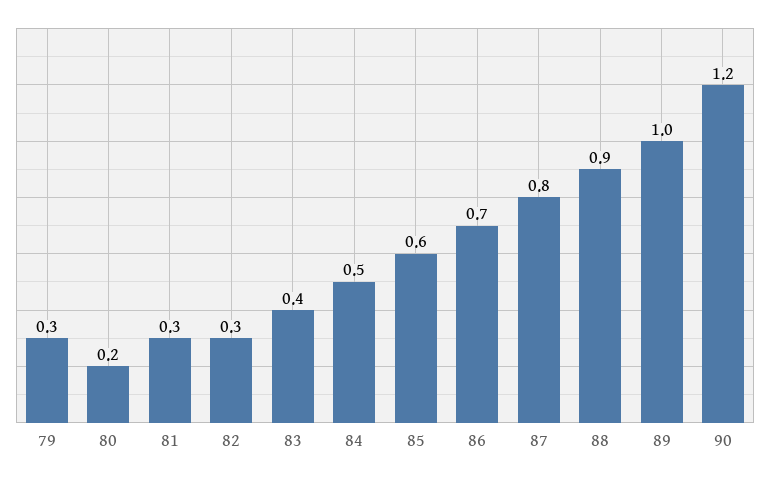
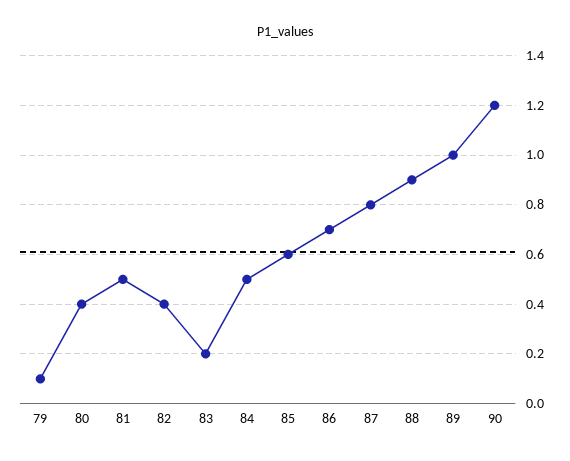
  {
-   "79": 0.3,
+   "79": 0.1,
-   "80": 0.2,
+   "80": 0.4,
-   "81": 0.3,
+   "81": 0.5,
-   "82": 0.3,
+   "82": 0.4,
-   "83": 0.4,
+   "83": 0.2,
    "84": 0.5,
    "85": 0.6,
    "86": 0.7,
    "87": 0.8,
    "88": 0.9,
    "89": 1,
    "90": 1.2
  }

